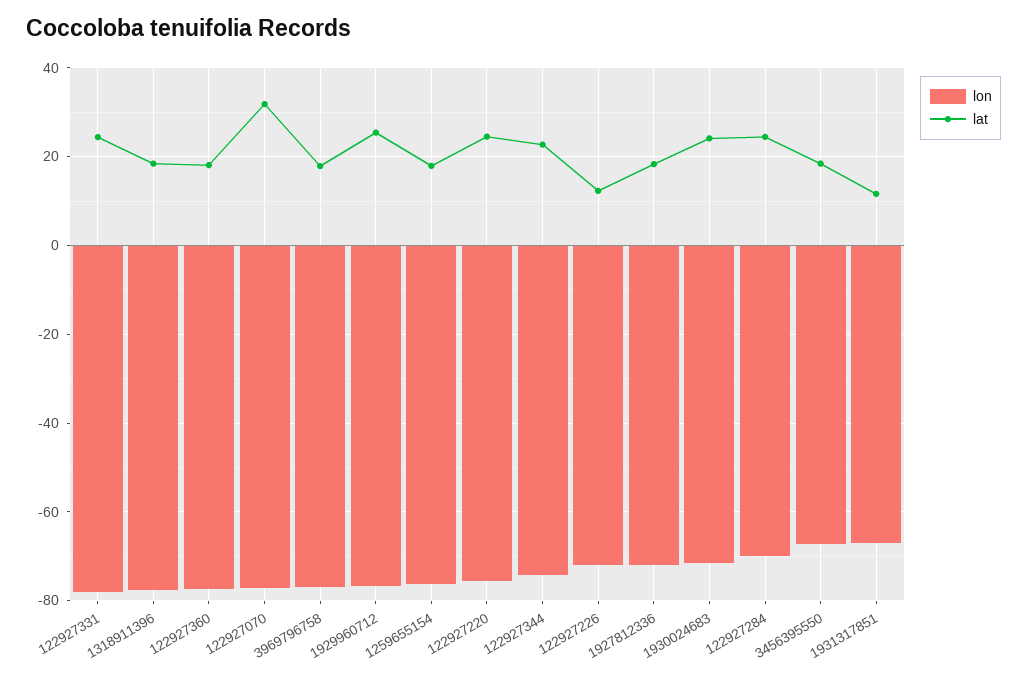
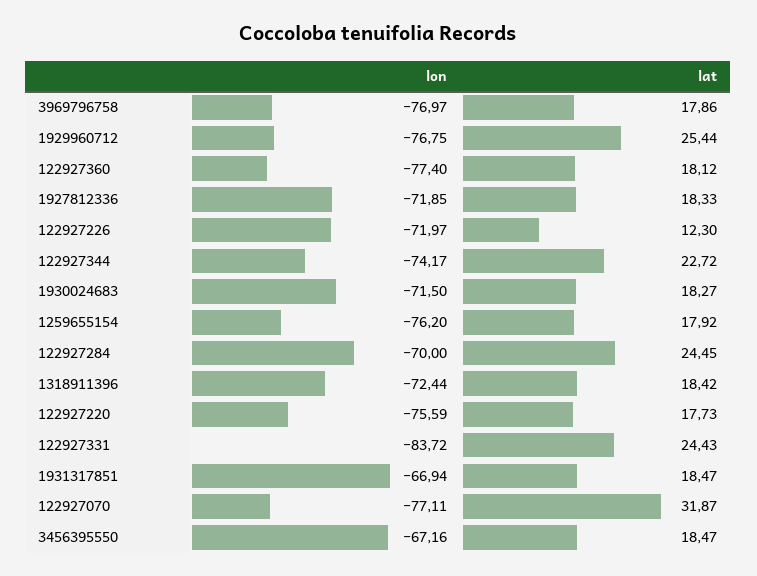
  {
    "lon": {
-     "122927331": -78,
+     "122927331": -83.72,
-     "1318911396": -78,
+     "1318911396": -72.44,
      "122927360": -77.4,
      "122927070": -77.11,
      "3969796758": -76.97,
      "1929960712": -76.75,
      "1259655154": -76.2,
      "122927220": -75.59,
      "122927344": -74.17,
      "122927226": -71.97,
      "1927812336": -71.85,
      "1930024683": -71.5,
      "122927284": -70,
      "3456395550": -67.16,
      "1931317851": -66.94
    },
    "lat": {
      "122927331": 24.43,
      "1318911396": 18.42,
      "122927360": 18.12,
      "122927070": 31.87,
      "3969796758": 17.86,
      "1929960712": 25.44,
      "1259655154": 17.92,
-     "122927220": 24,
+     "122927220": 17.73,
      "122927344": 22.72,
      "122927226": 12.3,
      "1927812336": 18.33,
-     "1930024683": 24,
+     "1930024683": 18.27,
      "122927284": 24.45,
      "3456395550": 18.47,
-     "1931317851": 12
+     "1931317851": 18.47
    }
  }

